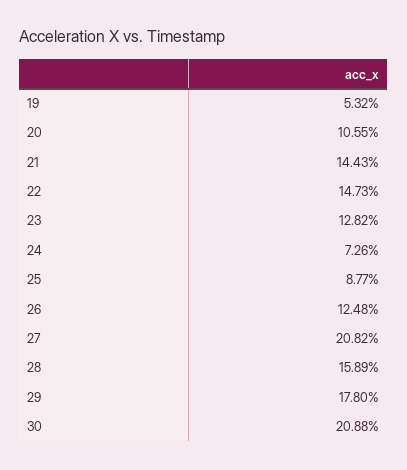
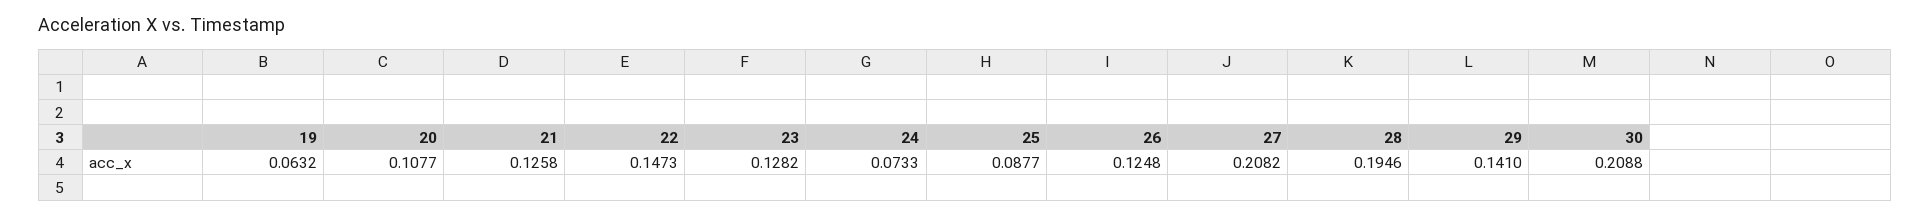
  {
-   "19": 0.0532,
+   "19": 0.0632,
-   "20": 0.1055,
+   "20": 0.1077,
-   "21": 0.1443,
+   "21": 0.1258,
    "22": 0.1473,
    "23": 0.1282,
-   "24": 0.0726,
+   "24": 0.0733,
    "25": 0.0877,
    "26": 0.1248,
    "27": 0.2082,
-   "28": 0.1589,
+   "28": 0.1946,
-   "29": 0.178,
+   "29": 0.141,
    "30": 0.2088
  }

